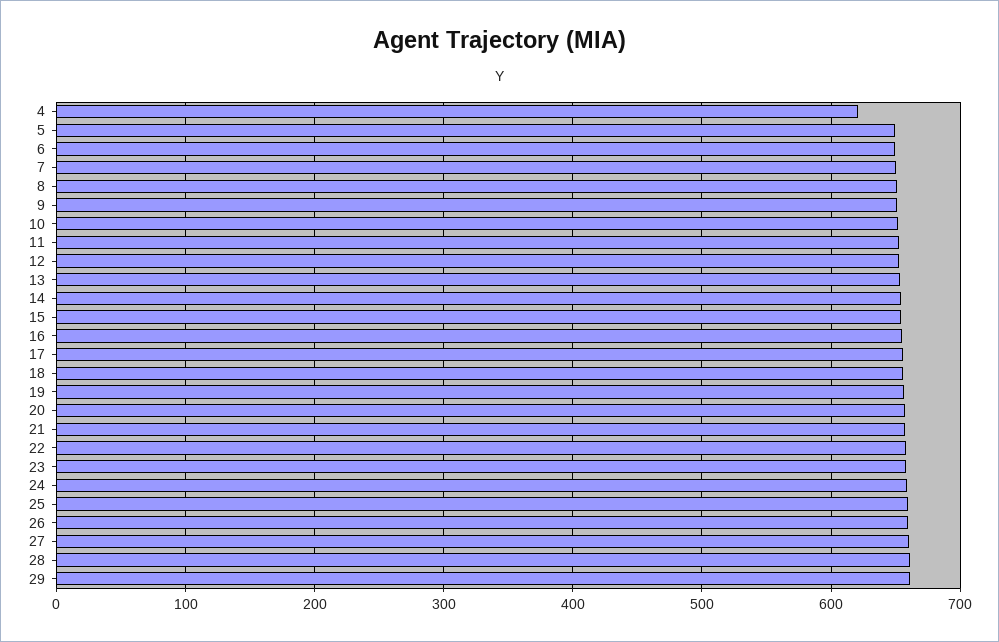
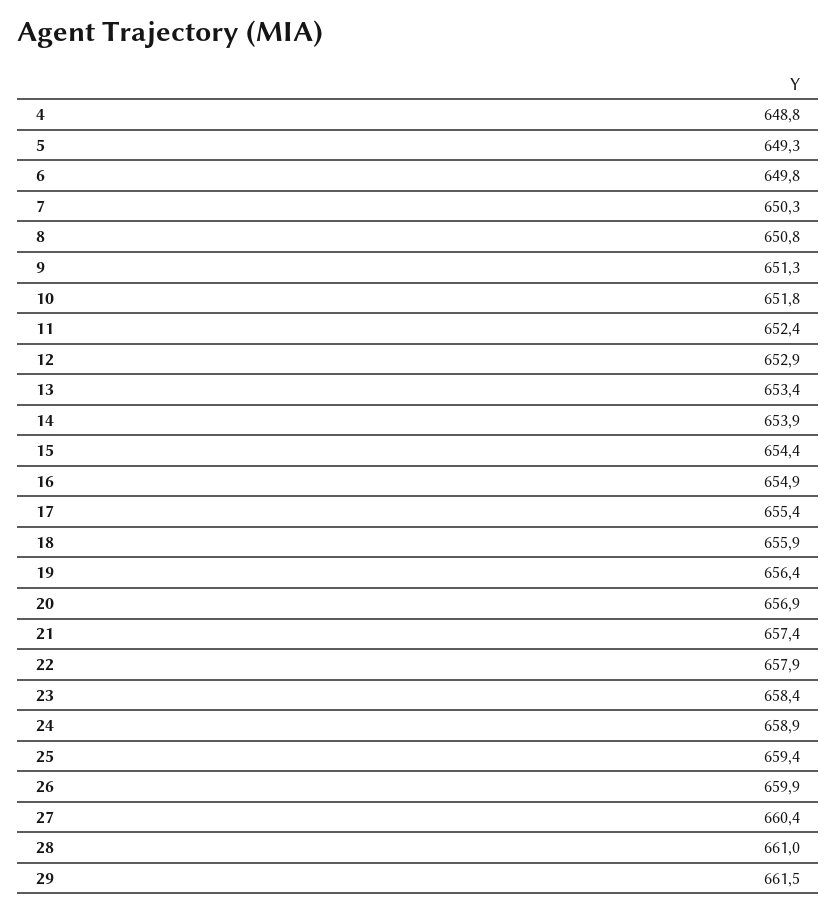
  {
-   "4": 620,
+   "4": 648.8,
    "5": 649.3,
    "6": 649.8,
    "7": 650.3,
    "8": 650.8,
    "9": 651.3,
    "10": 651.8,
    "11": 652.4,
    "12": 652.9,
    "13": 653.4,
    "14": 653.9,
    "15": 654.4,
    "16": 654.9,
    "17": 655.4,
    "18": 655.9,
    "19": 656.4,
    "20": 656.9,
    "21": 657.4,
    "22": 657.9,
    "23": 658.4,
    "24": 658.9,
    "25": 659.4,
    "26": 659.9,
    "27": 660.4,
    "28": 661,
    "29": 661.5
  }

